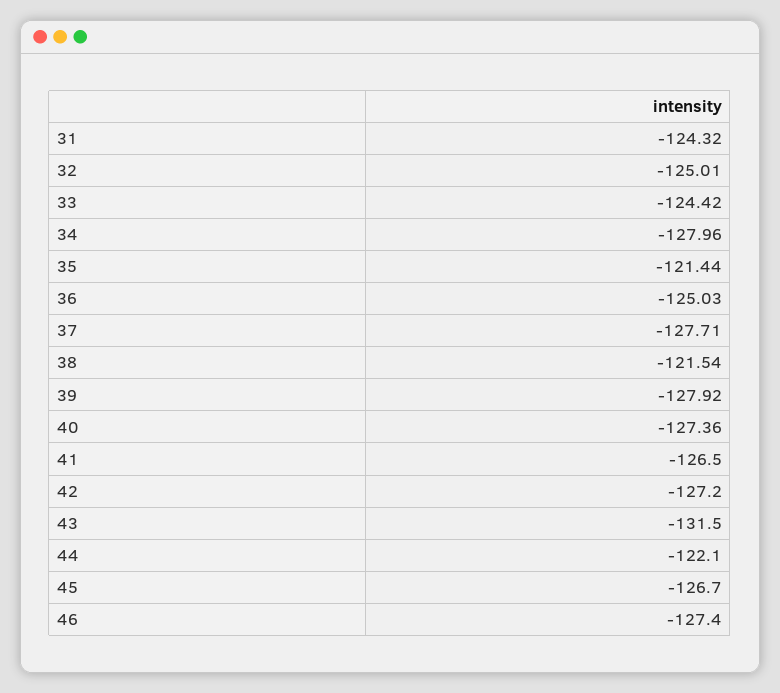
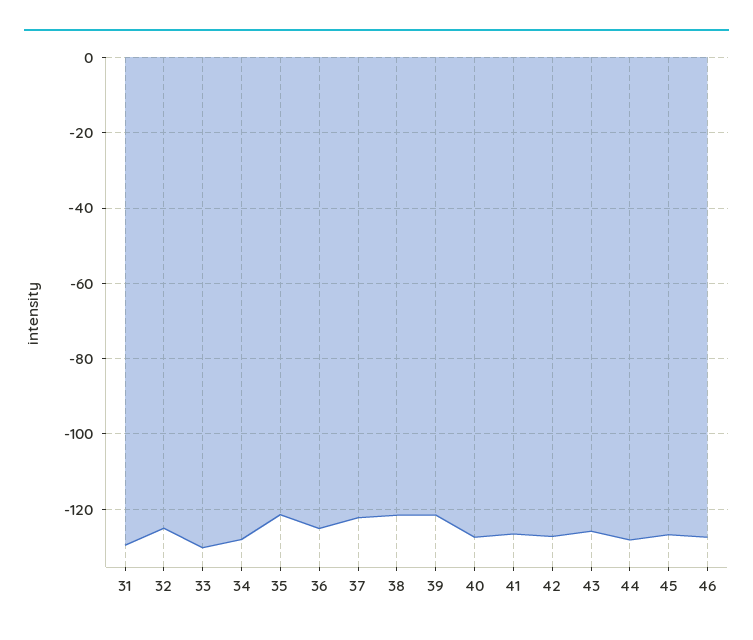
  {
-   "31": -124.32,
+   "31": -130,
    "32": -125.01,
-   "33": -124.42,
+   "33": -130,
    "34": -127.96,
    "35": -121.44,
    "36": -125.03,
-   "37": -127.71,
+   "37": -122,
    "38": -121.54,
-   "39": -127.92,
+   "39": -122,
    "40": -127.36,
    "41": -126.5,
    "42": -127.2,
-   "43": -131.5,
+   "43": -126,
-   "44": -122.1,
+   "44": -128,
    "45": -126.7,
    "46": -127.4
  }

